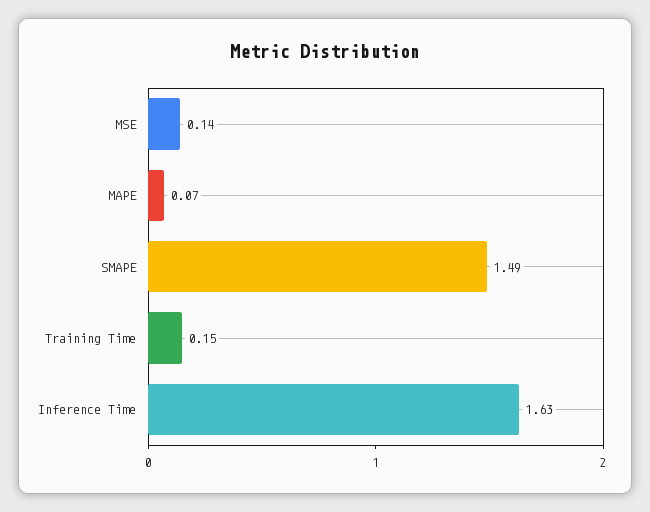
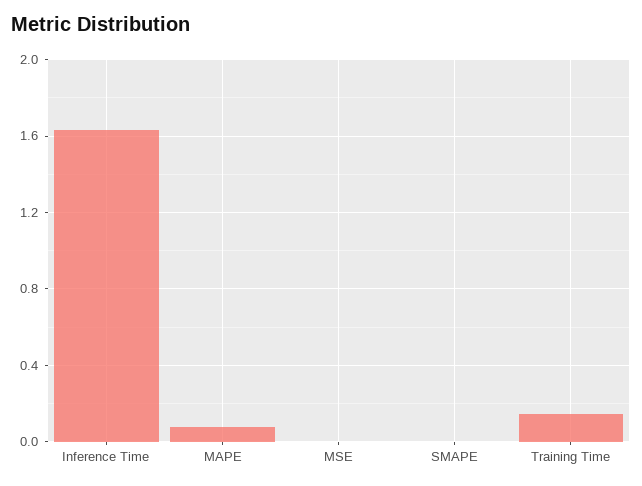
  {
-   "MSE": 0.14,
+   "MSE": 0,
    "MAPE": 0.07,
-   "SMAPE": 1.49,
+   "SMAPE": 0,
    "Training Time": 0.15,
    "Inference Time": 1.63
  }

